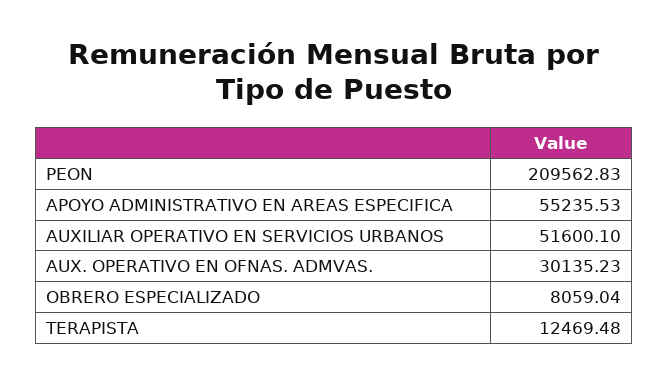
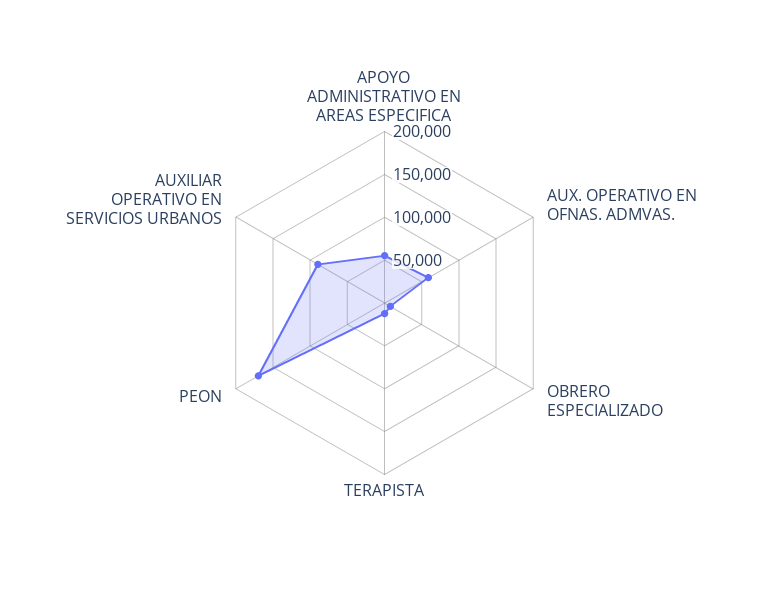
  {
-   "PEON": 209562.83,
+   "PEON": 170000,
    "APOYO ADMINISTRATIVO EN AREAS ESPECIFICA": 55235.53,
-   "AUXILIAR OPERATIVO EN SERVICIOS URBANOS": 51600.1,
+   "AUXILIAR OPERATIVO EN SERVICIOS URBANOS": 90000,
-   "AUX. OPERATIVO EN OFNAS. ADMVAS.": 30135.23,
+   "AUX. OPERATIVO EN OFNAS. ADMVAS.": 60000,
    "OBRERO ESPECIALIZADO": 8059.04,
    "TERAPISTA": 12469.48
  }

